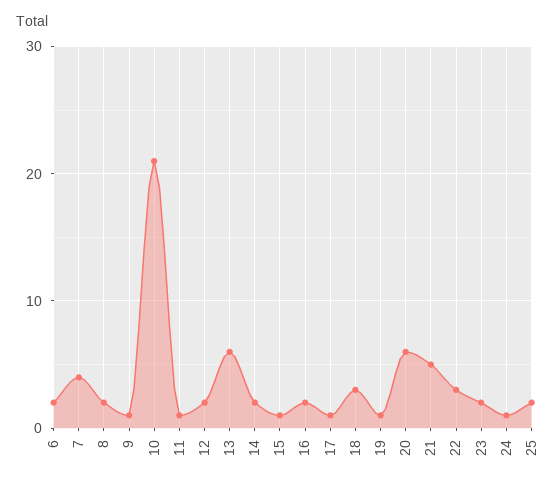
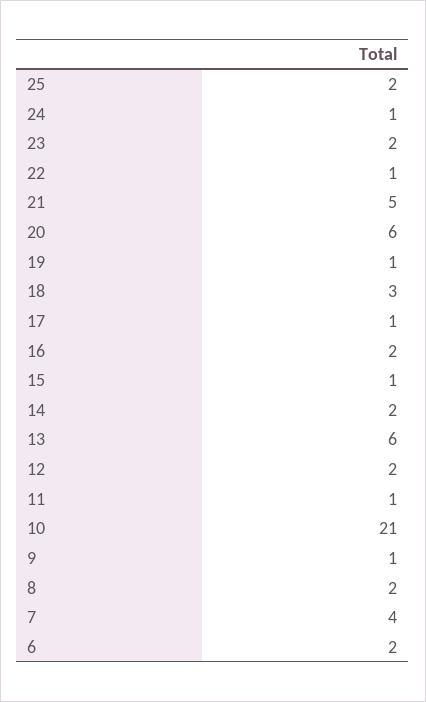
  {
    "6": 2,
    "7": 4,
    "8": 2,
    "9": 1,
    "10": 21,
    "11": 1,
    "12": 2,
    "13": 6,
    "14": 2,
    "15": 1,
    "16": 2,
    "17": 1,
    "18": 3,
    "19": 1,
    "20": 6,
    "21": 5,
-   "22": 3,
+   "22": 1,
    "23": 2,
    "24": 1,
    "25": 2
  }

